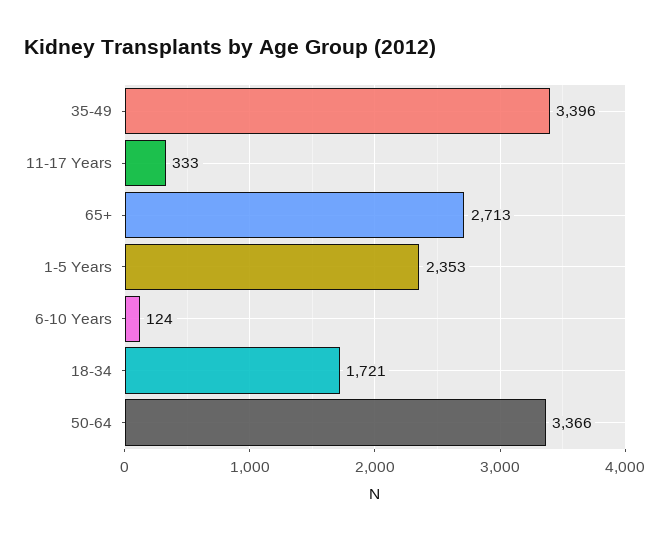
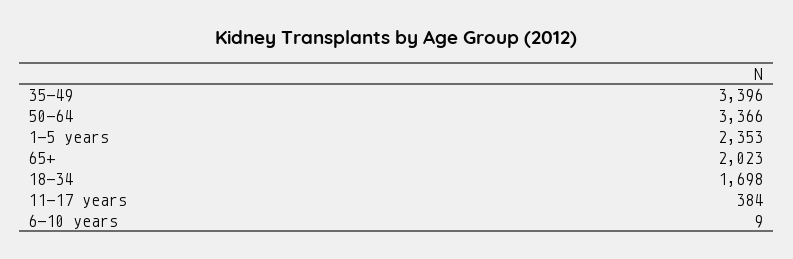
  {
    "35-49": 3396,
-   "11-17 Years": 333,
+   "11-17 Years": 384,
-   "65+": 2713,
+   "65+": 2023,
    "1-5 Years": 2353,
-   "6-10 Years": 124,
+   "6-10 Years": 9,
-   "18-34": 1721,
+   "18-34": 1698,
    "50-64": 3366
  }

